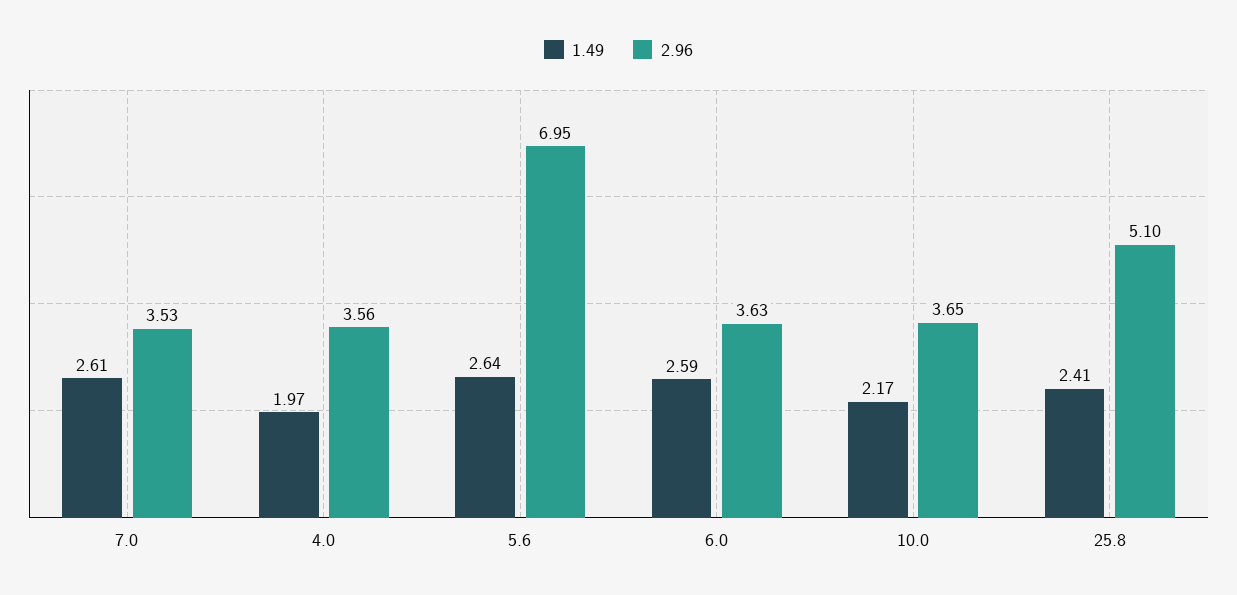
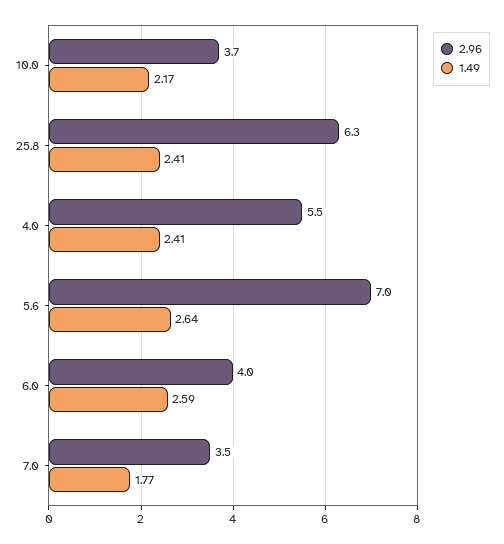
  {
    "1.49": {
-     "7.0": 2.61,
+     "7.0": 1.77,
-     "4.0": 1.97,
+     "4.0": 2.41,
      "5.6": 2.64,
      "6.0": 2.59,
      "10.0": 2.17,
      "25.8": 2.41
    },
    "2.96": {
      "7.0": 3.53,
-     "4.0": 3.56,
+     "4.0": 5.5,
      "5.6": 6.95,
-     "6.0": 3.63,
+     "6.0": 4,
      "10.0": 3.65,
-     "25.8": 5.1
+     "25.8": 6.3
    }
  }

